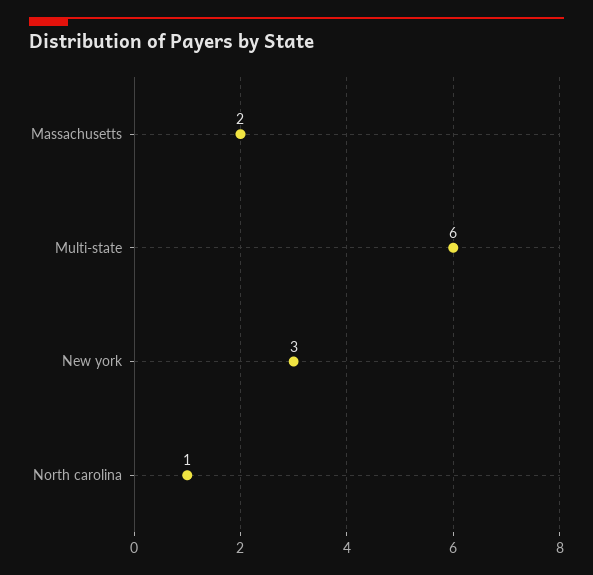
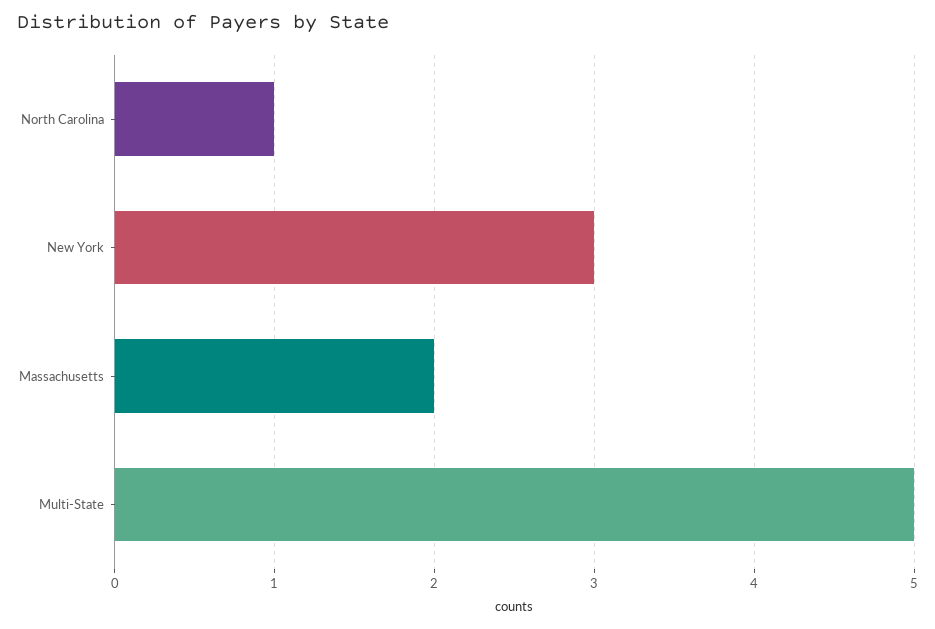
  {
    "Massachusetts": 2,
-   "Multi-state": 6,
+   "Multi-state": 5,
    "New york": 3,
    "North carolina": 1
  }

